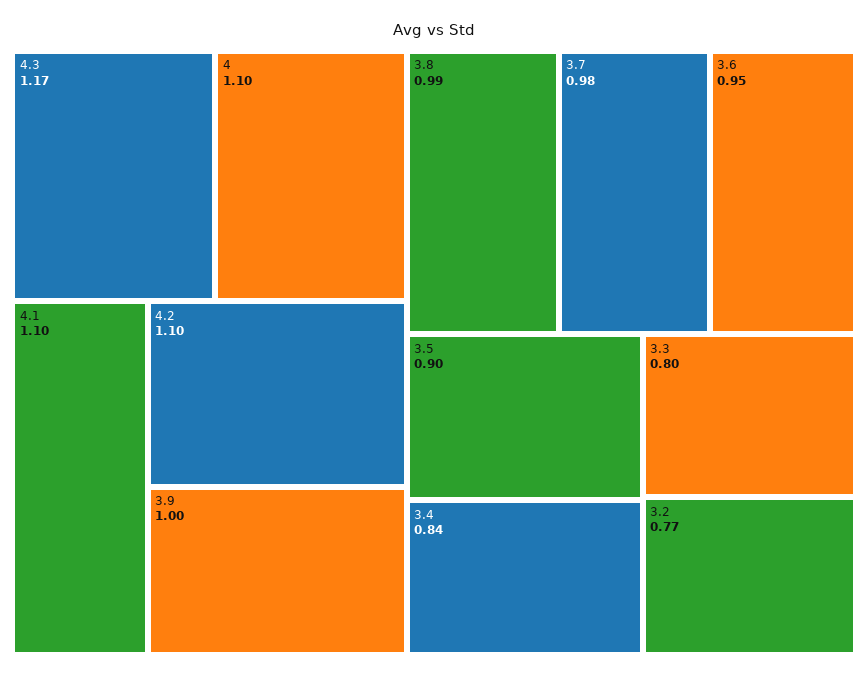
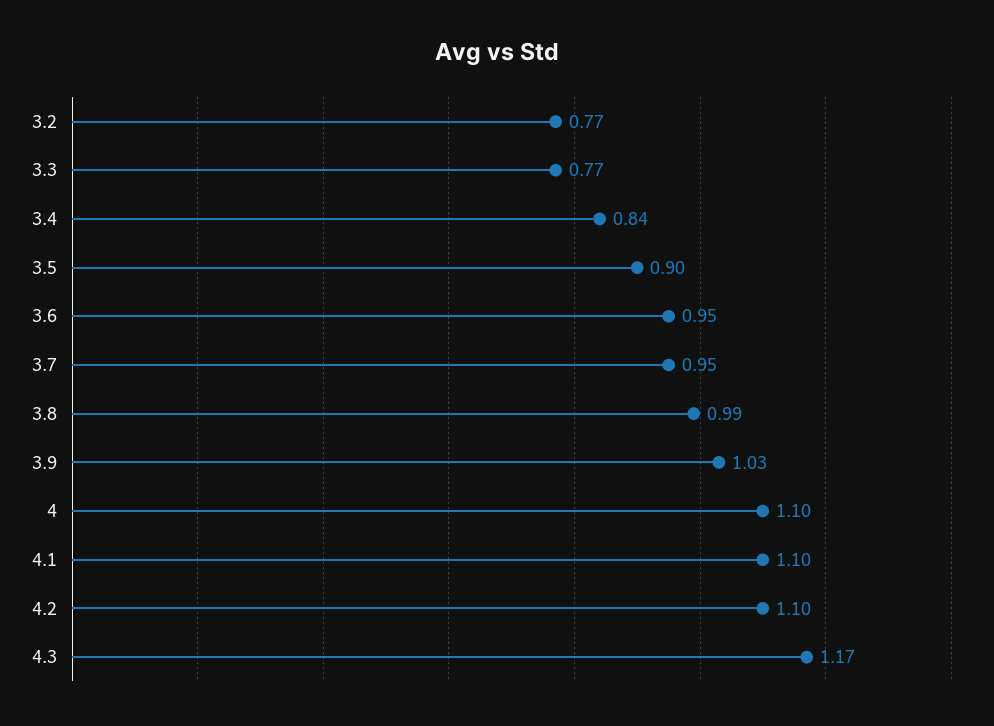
  {
    "4.3": 1.17,
    "4": 1.1,
    "4.1": 1.1,
    "4.2": 1.1,
-   "3.9": 1,
+   "3.9": 1.03,
    "3.8": 0.99,
-   "3.7": 0.98,
+   "3.7": 0.95,
    "3.6": 0.95,
    "3.5": 0.9,
    "3.4": 0.84,
-   "3.3": 0.8,
+   "3.3": 0.77,
    "3.2": 0.77
  }

